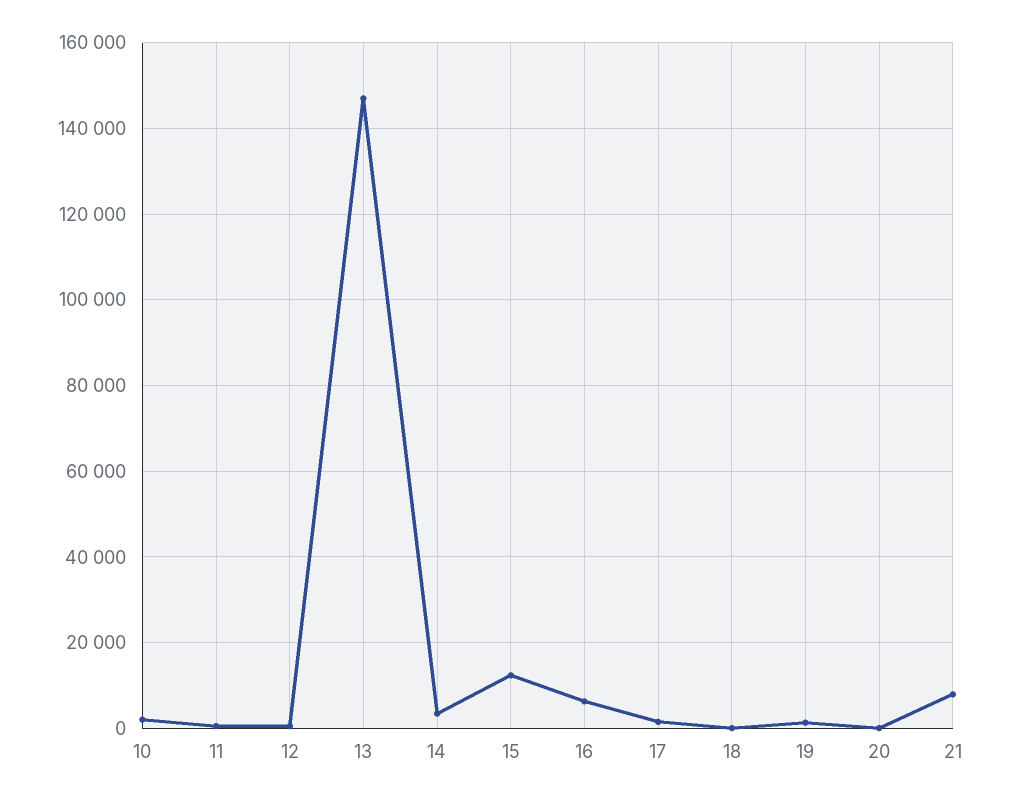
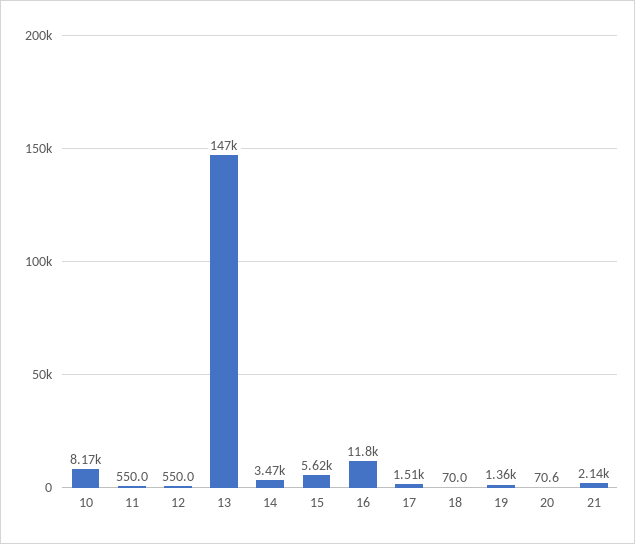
  {
-   "10": 2000,
+   "10": 8170,
    "11": 550,
    "12": 550,
    "13": 147000,
    "14": 3470,
-   "15": 12000,
+   "15": 5620,
-   "16": 6000,
+   "16": 11800,
    "17": 1510,
    "18": 70,
    "19": 1360,
    "20": 70.6,
-   "21": 8000
+   "21": 2140
  }

